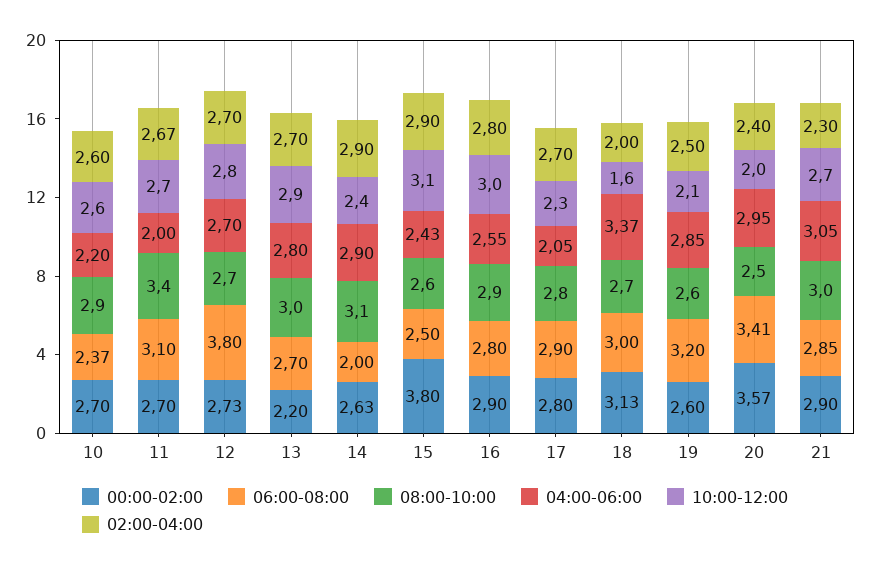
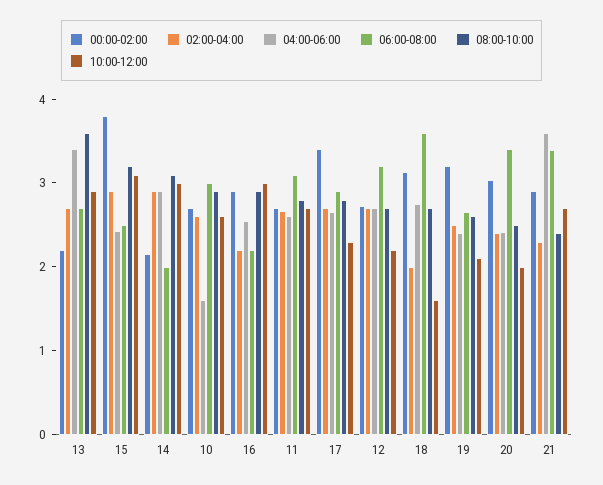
  {
    "00:00-02:00": {
      "10": 2.7,
      "11": 2.7,
      "12": 2.73,
      "13": 2.2,
-     "14": 2.63,
+     "14": 2.2,
      "15": 3.8,
      "16": 2.9,
-     "17": 2.8,
+     "17": 3.4,
      "18": 3.13,
-     "19": 2.6,
+     "19": 3.2,
-     "20": 3.57,
+     "20": 3,
      "21": 2.9
    },
    "06:00-08:00": {
-     "10": 2.37,
+     "10": 3,
      "11": 3.1,
-     "12": 3.8,
+     "12": 3.2,
      "13": 2.7,
      "14": 2,
      "15": 2.5,
-     "16": 2.8,
+     "16": 2.2,
      "17": 2.9,
-     "18": 3,
+     "18": 3.6,
-     "19": 3.2,
+     "19": 2.6,
      "20": 3.41,
-     "21": 2.85
+     "21": 3.4
    },
    "08:00-10:00": {
      "10": 2.9,
-     "11": 3.4,
+     "11": 2.8,
      "12": 2.7,
-     "13": 3,
+     "13": 3.6,
      "14": 3.1,
-     "15": 2.6,
+     "15": 3.2,
      "16": 2.9,
      "17": 2.8,
      "18": 2.7,
      "19": 2.6,
      "20": 2.5,
-     "21": 3
+     "21": 2.4
    },
    "04:00-06:00": {
-     "10": 2.2,
+     "10": 1.6,
-     "11": 2,
+     "11": 2.6,
      "12": 2.7,
-     "13": 2.8,
+     "13": 3.4,
      "14": 2.9,
      "15": 2.43,
      "16": 2.55,
-     "17": 2.05,
+     "17": 2.6,
-     "18": 3.37,
+     "18": 2.8,
-     "19": 2.85,
+     "19": 2.4,
-     "20": 2.95,
+     "20": 2.4,
-     "21": 3.05
+     "21": 3.6
    },
    "10:00-12:00": {
      "10": 2.6,
      "11": 2.7,
-     "12": 2.8,
+     "12": 2.2,
      "13": 2.9,
-     "14": 2.4,
+     "14": 3,
      "15": 3.1,
      "16": 3,
      "17": 2.3,
      "18": 1.6,
      "19": 2.1,
      "20": 2,
      "21": 2.7
    },
    "02:00-04:00": {
      "10": 2.6,
      "11": 2.67,
      "12": 2.7,
      "13": 2.7,
      "14": 2.9,
      "15": 2.9,
-     "16": 2.8,
+     "16": 2.2,
      "17": 2.7,
      "18": 2,
      "19": 2.5,
      "20": 2.4,
      "21": 2.3
    }
  }

